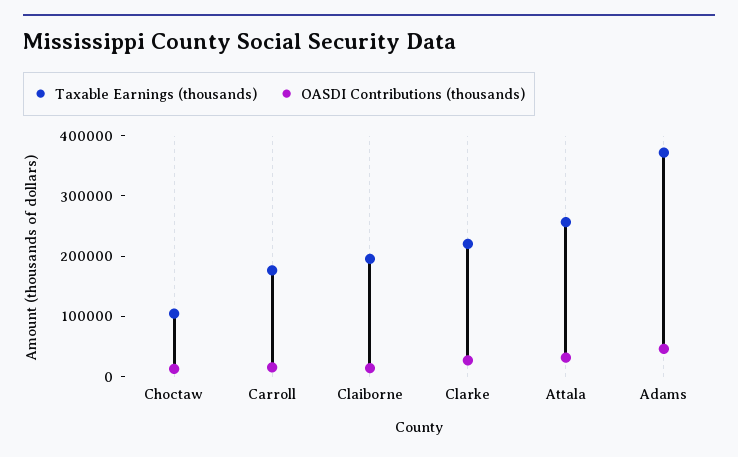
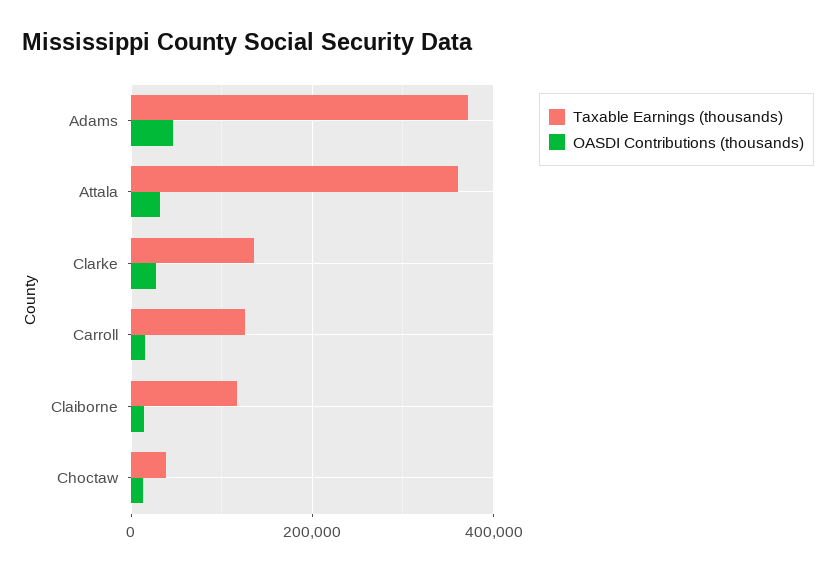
  {
    "Taxable Earnings (thousands)": {
-     "Choctaw": 100000,
+     "Choctaw": 40000,
-     "Carroll": 180000,
+     "Carroll": 120000,
-     "Claiborne": 200000,
+     "Claiborne": 120000,
-     "Clarke": 220000,
+     "Clarke": 140000,
-     "Attala": 260000,
+     "Attala": 360000,
      "Adams": 380000
    },
    "OASDI Contributions (thousands)": {
      "Choctaw": 20000,
      "Carroll": 20000,
      "Claiborne": 20000,
      "Clarke": 20000,
      "Attala": 40000,
      "Adams": 40000
    }
  }

